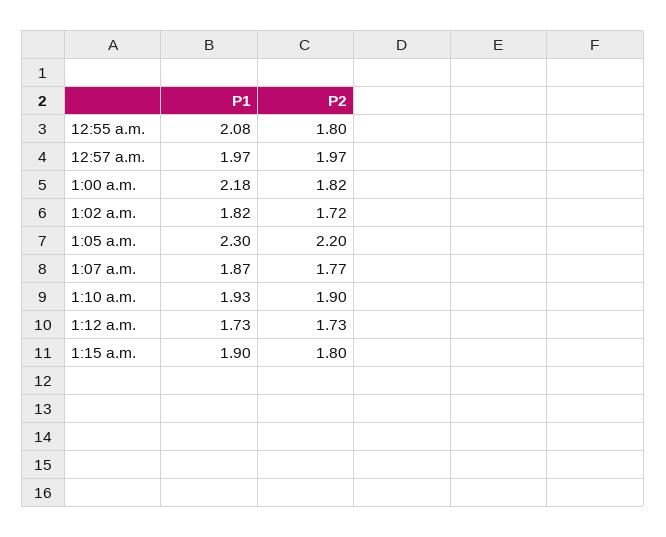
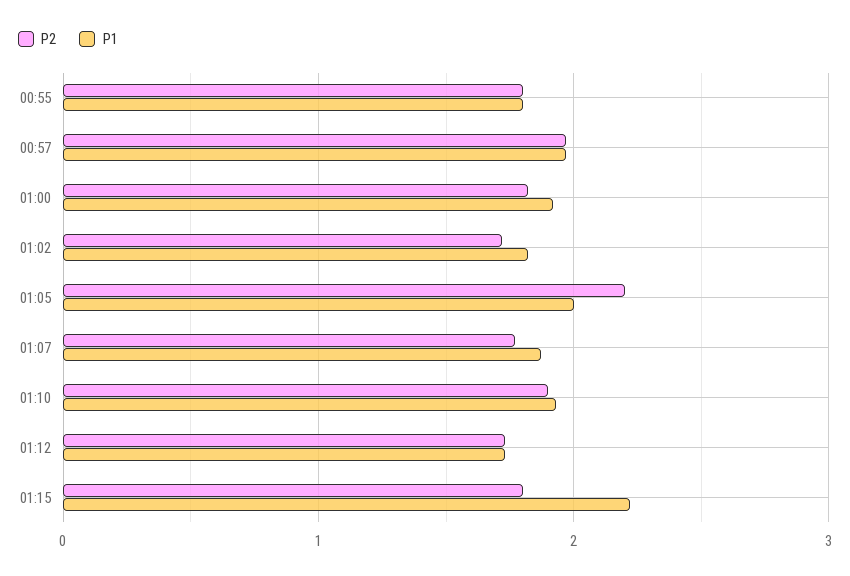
  {
    "P1": {
-     "12:55 a.m.": 2.08,
+     "12:55 a.m.": 1.8,
      "12:57 a.m.": 1.97,
-     "1:00 a.m.": 2.18,
+     "1:00 a.m.": 1.9,
      "1:02 a.m.": 1.82,
-     "1:05 a.m.": 2.3,
+     "1:05 a.m.": 2,
      "1:07 a.m.": 1.87,
      "1:10 a.m.": 1.93,
      "1:12 a.m.": 1.73,
-     "1:15 a.m.": 1.9
+     "1:15 a.m.": 2.2
    },
    "P2": {
      "12:55 a.m.": 1.8,
      "12:57 a.m.": 1.97,
      "1:00 a.m.": 1.82,
      "1:02 a.m.": 1.72,
      "1:05 a.m.": 2.2,
      "1:07 a.m.": 1.77,
      "1:10 a.m.": 1.9,
      "1:12 a.m.": 1.73,
      "1:15 a.m.": 1.8
    }
  }

